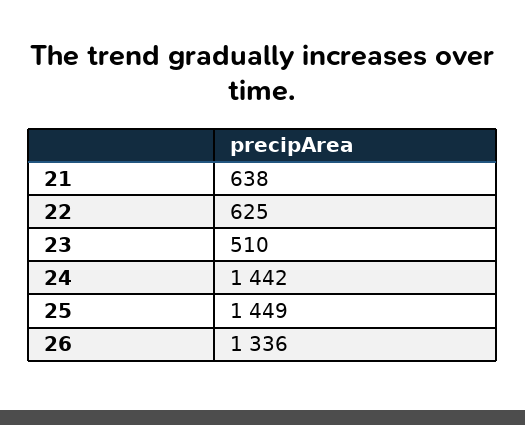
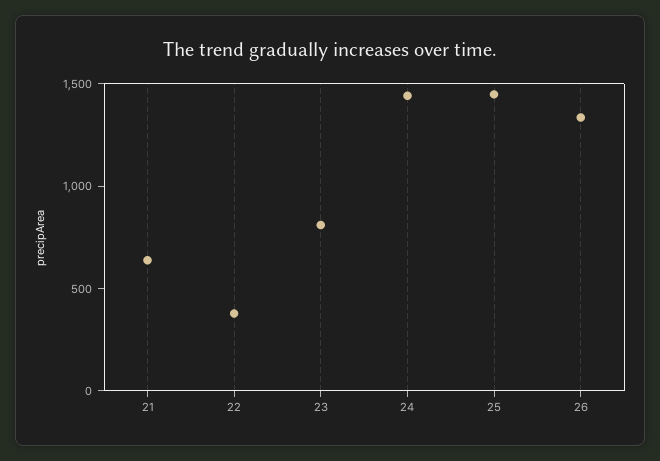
  {
    "21": 638,
-   "22": 625,
+   "22": 400,
-   "23": 510,
+   "23": 800,
    "24": 1442,
    "25": 1449,
    "26": 1336
  }

